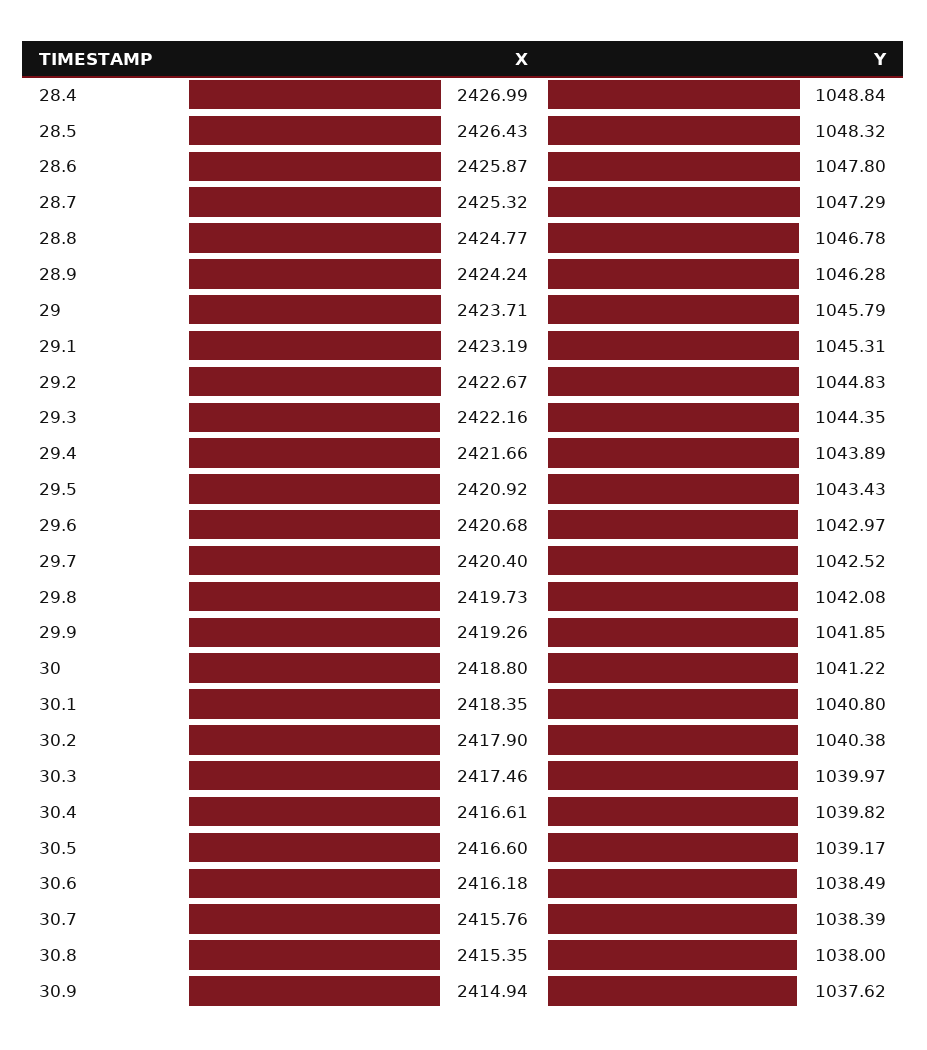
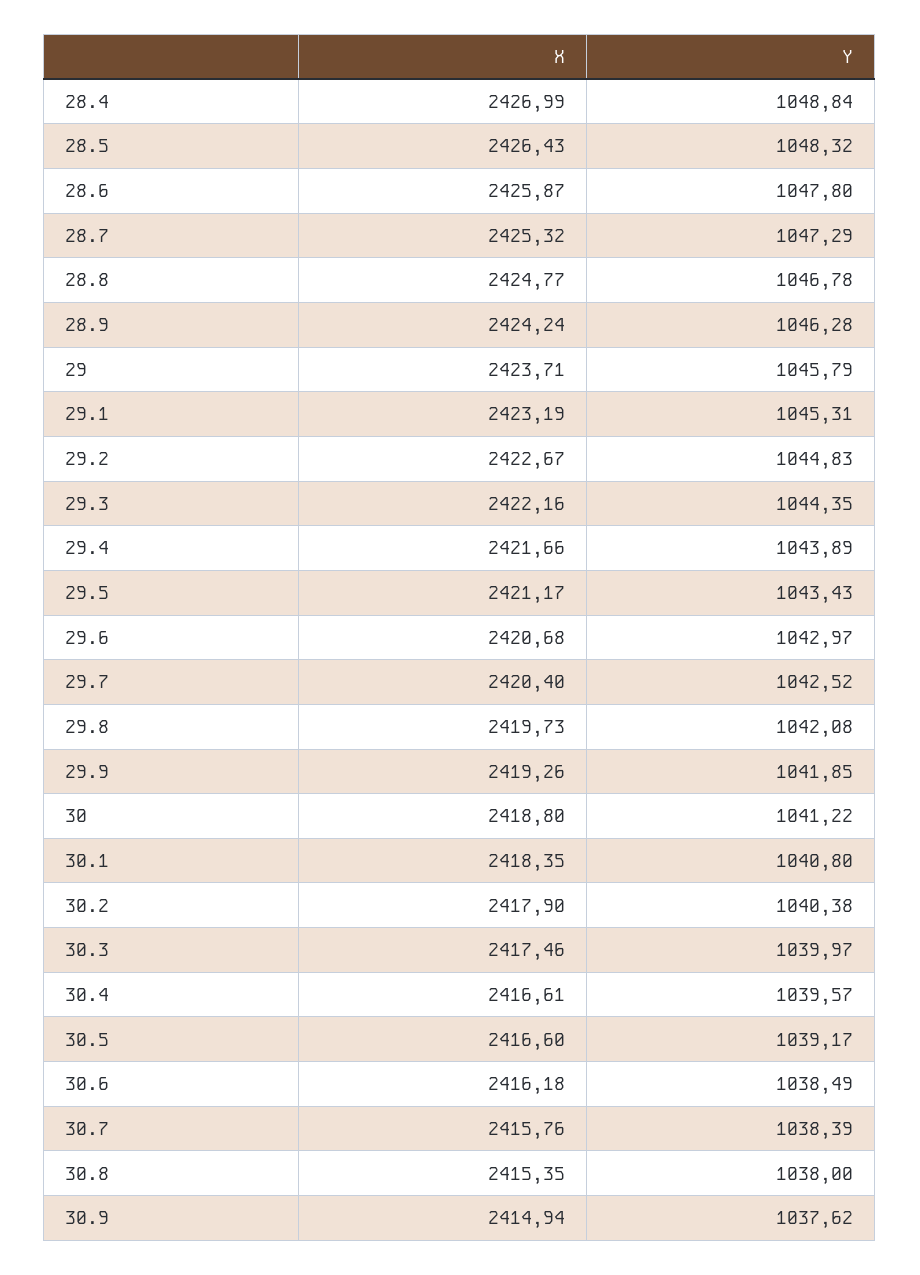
  {
    "X": {
      "28.4": 2426.99,
      "28.5": 2426.43,
      "28.6": 2425.87,
      "28.7": 2425.32,
      "28.8": 2424.77,
      "28.9": 2424.24,
      "29": 2423.71,
      "29.1": 2423.19,
      "29.2": 2422.67,
      "29.3": 2422.16,
      "29.4": 2421.66,
-     "29.5": 2420.92,
+     "29.5": 2421.17,
      "29.6": 2420.68,
      "29.7": 2420.4,
      "29.8": 2419.73,
      "29.9": 2419.26,
      "30": 2418.8,
      "30.1": 2418.35,
      "30.2": 2417.9,
      "30.3": 2417.46,
      "30.4": 2416.61,
      "30.5": 2416.6,
      "30.6": 2416.18,
      "30.7": 2415.76,
      "30.8": 2415.35,
      "30.9": 2414.94
    },
    "Y": {
      "28.4": 1048.84,
      "28.5": 1048.32,
      "28.6": 1047.8,
      "28.7": 1047.29,
      "28.8": 1046.78,
      "28.9": 1046.28,
      "29": 1045.79,
      "29.1": 1045.31,
      "29.2": 1044.83,
      "29.3": 1044.35,
      "29.4": 1043.89,
      "29.5": 1043.43,
      "29.6": 1042.97,
      "29.7": 1042.52,
      "29.8": 1042.08,
      "29.9": 1041.85,
      "30": 1041.22,
      "30.1": 1040.8,
      "30.2": 1040.38,
      "30.3": 1039.97,
-     "30.4": 1039.82,
+     "30.4": 1039.57,
      "30.5": 1039.17,
      "30.6": 1038.49,
      "30.7": 1038.39,
      "30.8": 1038,
      "30.9": 1037.62
    }
  }

